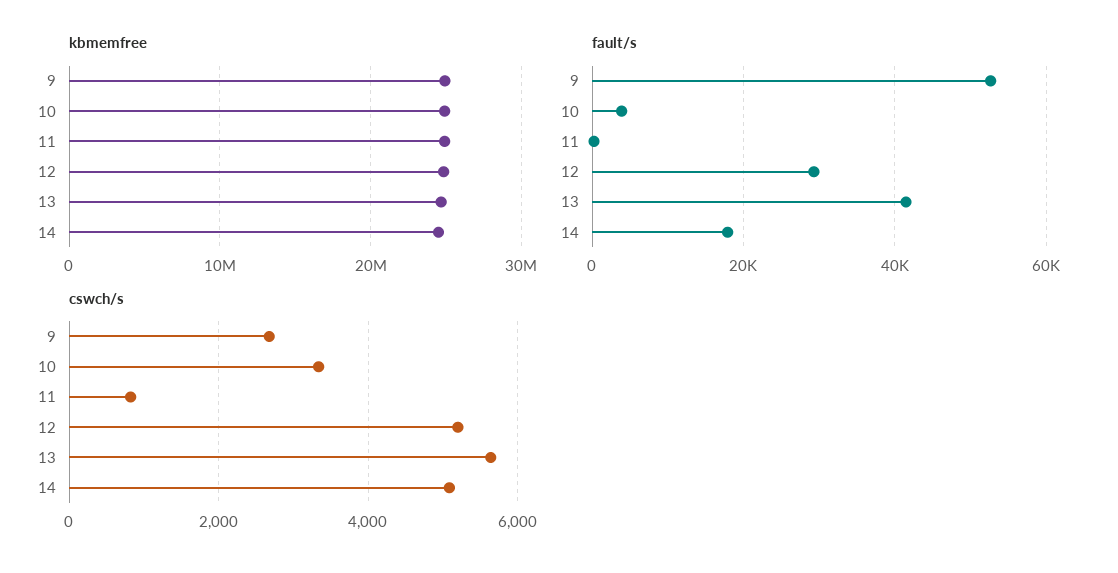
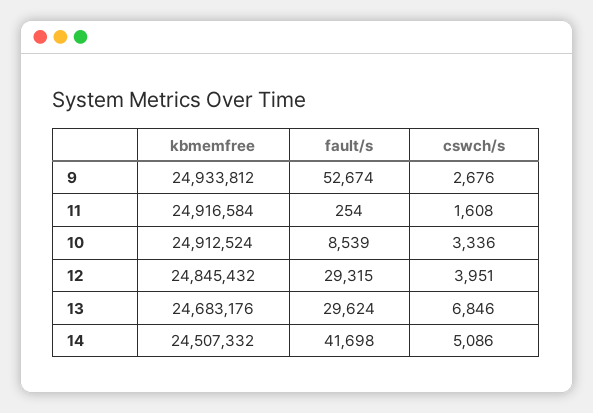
  {
    "kbmemfree": {
      "9": 24933812,
      "10": 24912524,
      "11": 24916584,
      "12": 24845432,
      "13": 24683176,
      "14": 24507332
    },
    "fault/s": {
      "9": 52674,
-     "10": 4000,
+     "10": 8539,
      "11": 254,
      "12": 29315,
-     "13": 42000,
+     "13": 29624,
-     "14": 18000
+     "14": 41698
    },
    "cswch/s": {
      "9": 2676,
      "10": 3336,
-     "11": 800,
+     "11": 1608,
-     "12": 5200,
+     "12": 3951,
-     "13": 5600,
+     "13": 6846,
      "14": 5086
    }
  }

